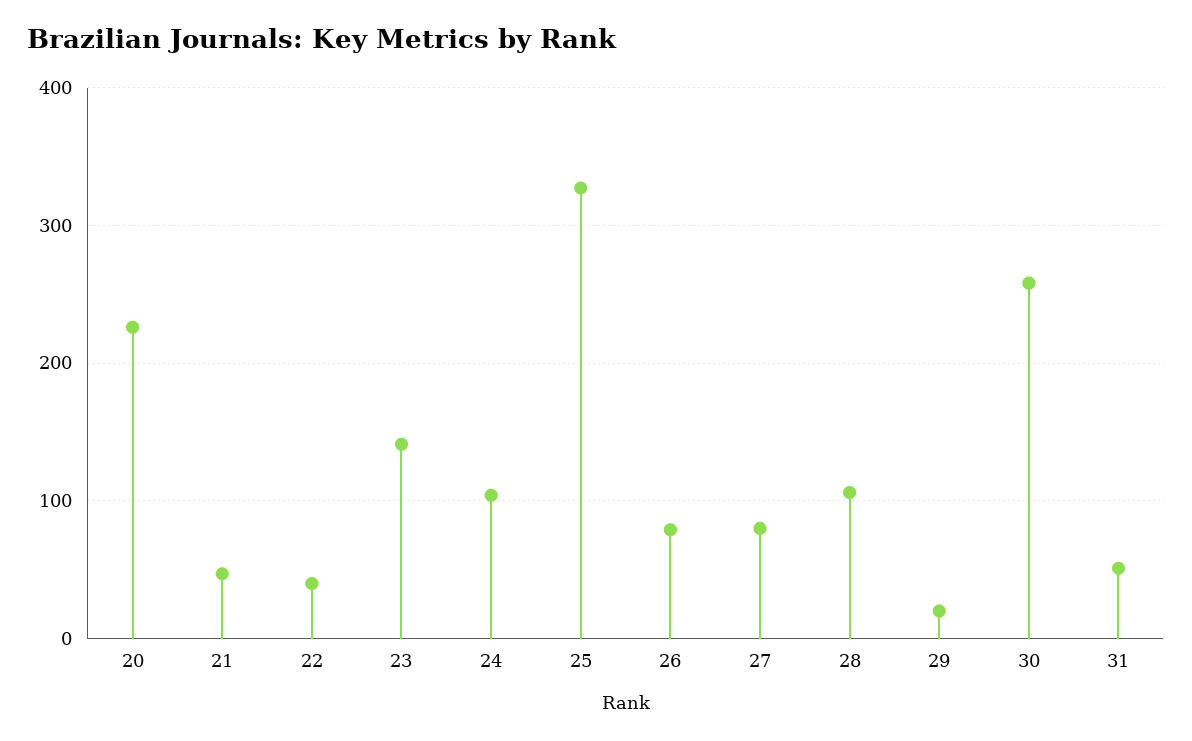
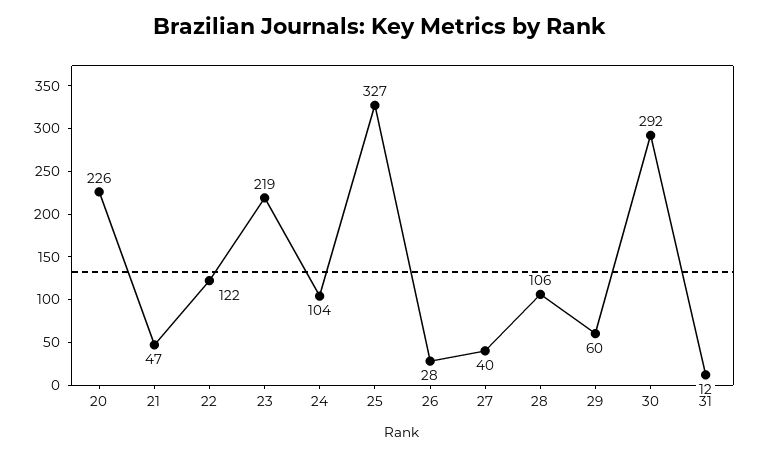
  {
    "20": 226,
    "21": 47,
-   "22": 40,
+   "22": 122,
-   "23": 140,
+   "23": 219,
    "24": 104,
    "25": 327,
-   "26": 80,
+   "26": 28,
-   "27": 80,
+   "27": 40,
    "28": 106,
-   "29": 20,
+   "29": 60,
-   "30": 260,
+   "30": 292,
-   "31": 50
+   "31": 12
  }

